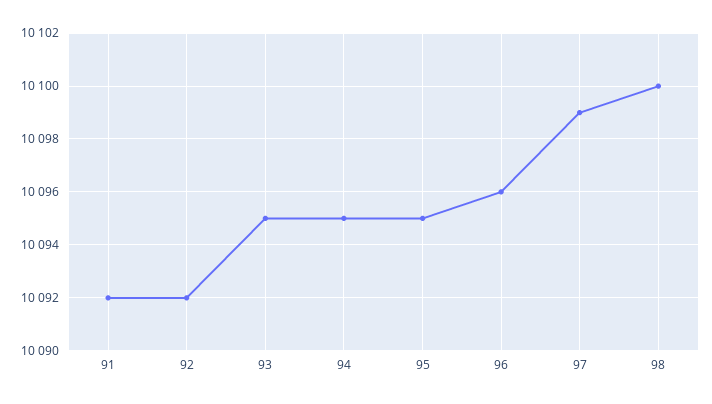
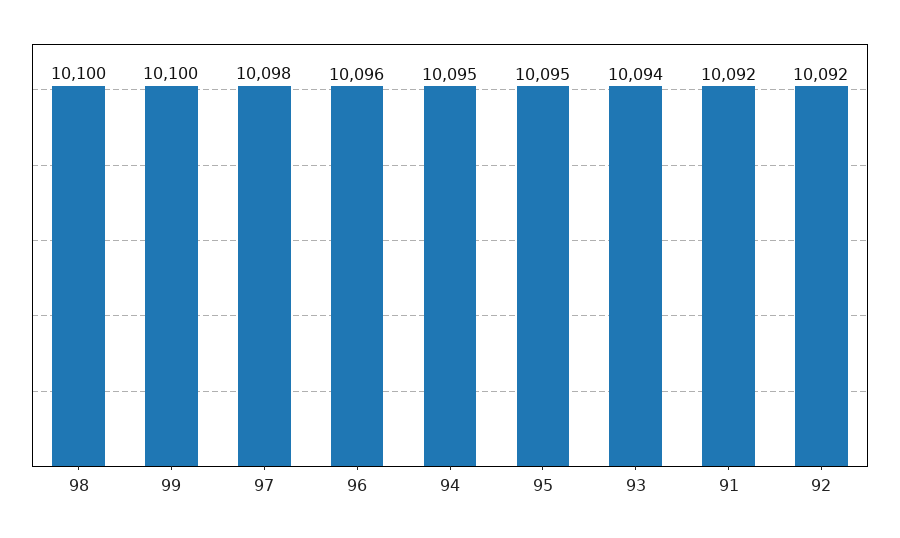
  {
    "91": 10092,
    "92": 10092,
-   "93": 10095,
+   "93": 10094,
    "94": 10095,
    "95": 10095,
    "96": 10096,
-   "97": 10099,
+   "97": 10098,
-   "98": 10100
+   "98": 10100,
+   "99": 10100
  }

